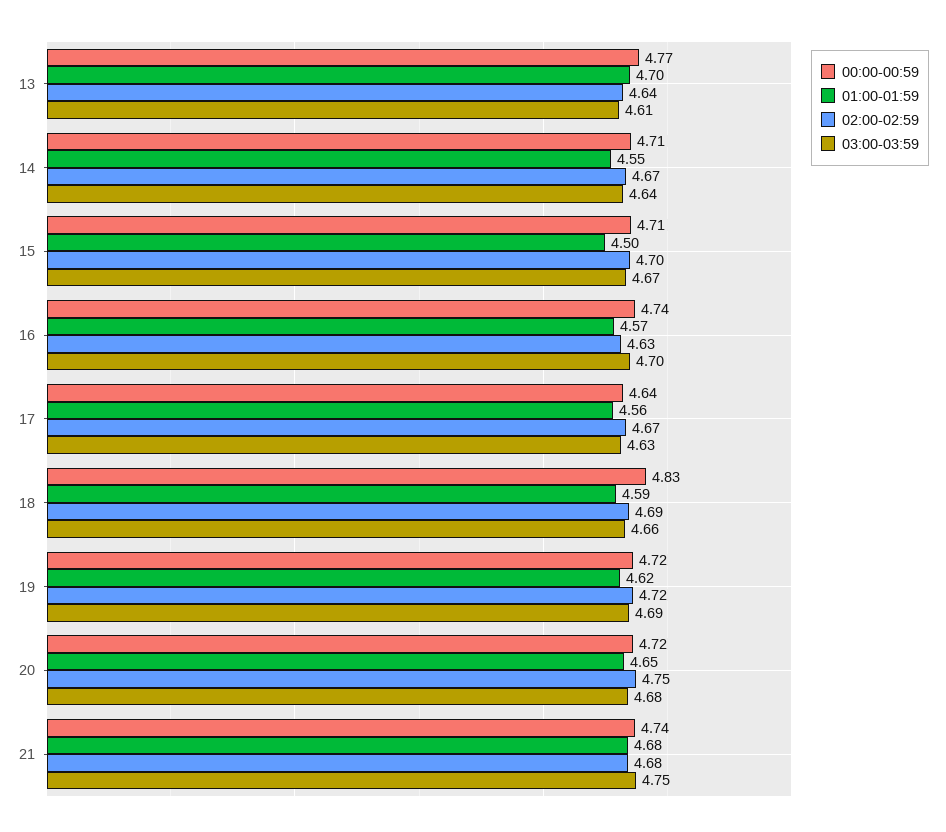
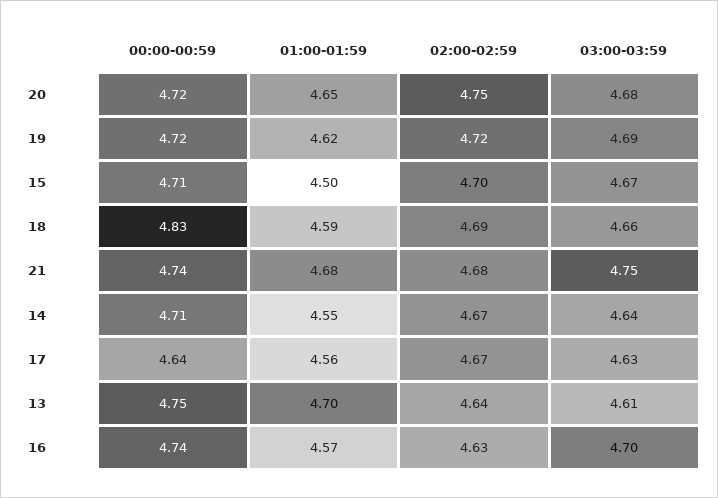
  {
    "00:00-00:59": {
-     "13": 4.77,
+     "13": 4.75,
      "14": 4.71,
      "15": 4.71,
      "16": 4.74,
      "17": 4.64,
      "18": 4.83,
      "19": 4.72,
      "20": 4.72,
      "21": 4.74
    },
    "01:00-01:59": {
      "13": 4.7,
      "14": 4.55,
      "15": 4.5,
      "16": 4.57,
      "17": 4.56,
      "18": 4.59,
      "19": 4.62,
      "20": 4.65,
      "21": 4.68
    },
    "02:00-02:59": {
      "13": 4.64,
      "14": 4.67,
      "15": 4.7,
      "16": 4.63,
      "17": 4.67,
      "18": 4.69,
      "19": 4.72,
      "20": 4.75,
      "21": 4.68
    },
    "03:00-03:59": {
      "13": 4.61,
      "14": 4.64,
      "15": 4.67,
      "16": 4.7,
      "17": 4.63,
      "18": 4.66,
      "19": 4.69,
      "20": 4.68,
      "21": 4.75
    }
  }

